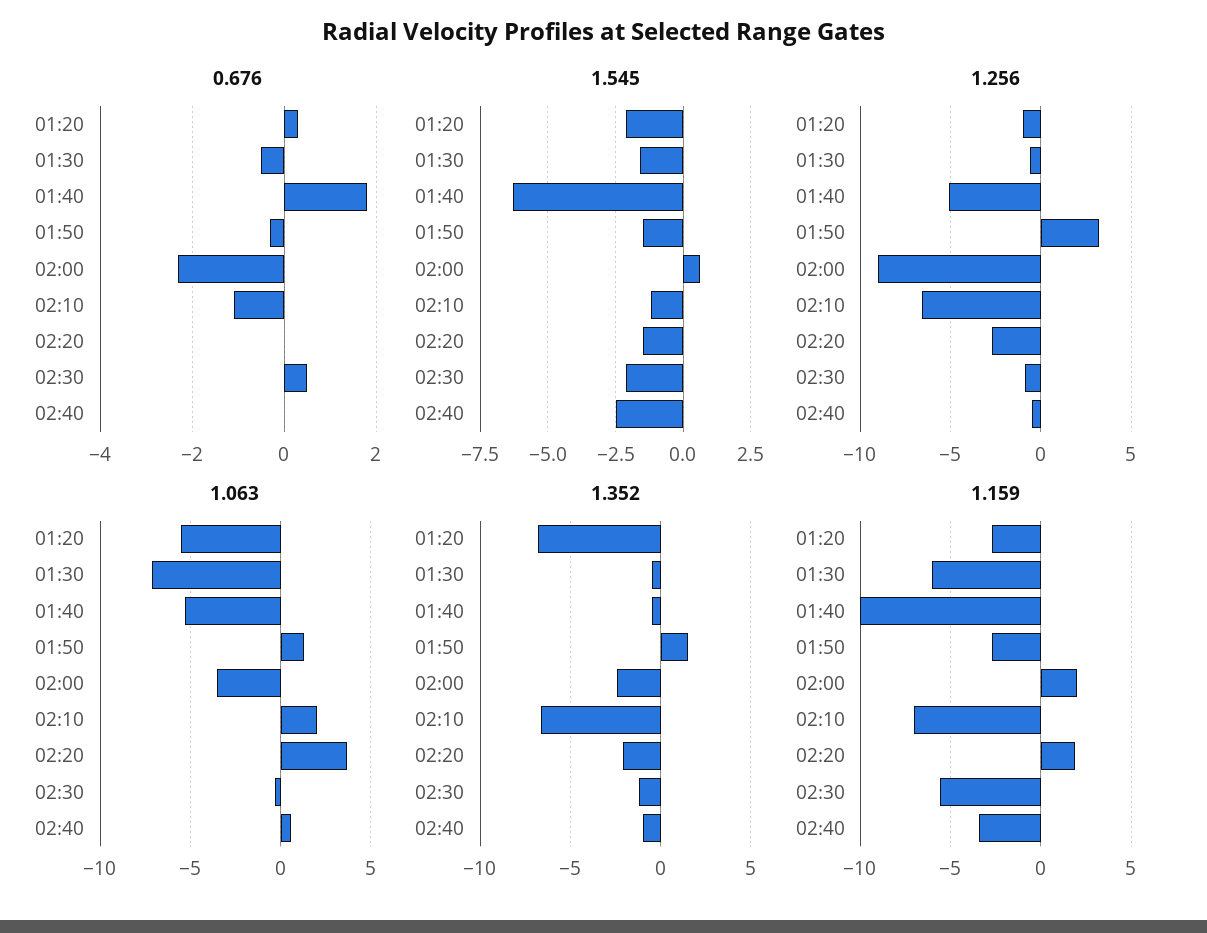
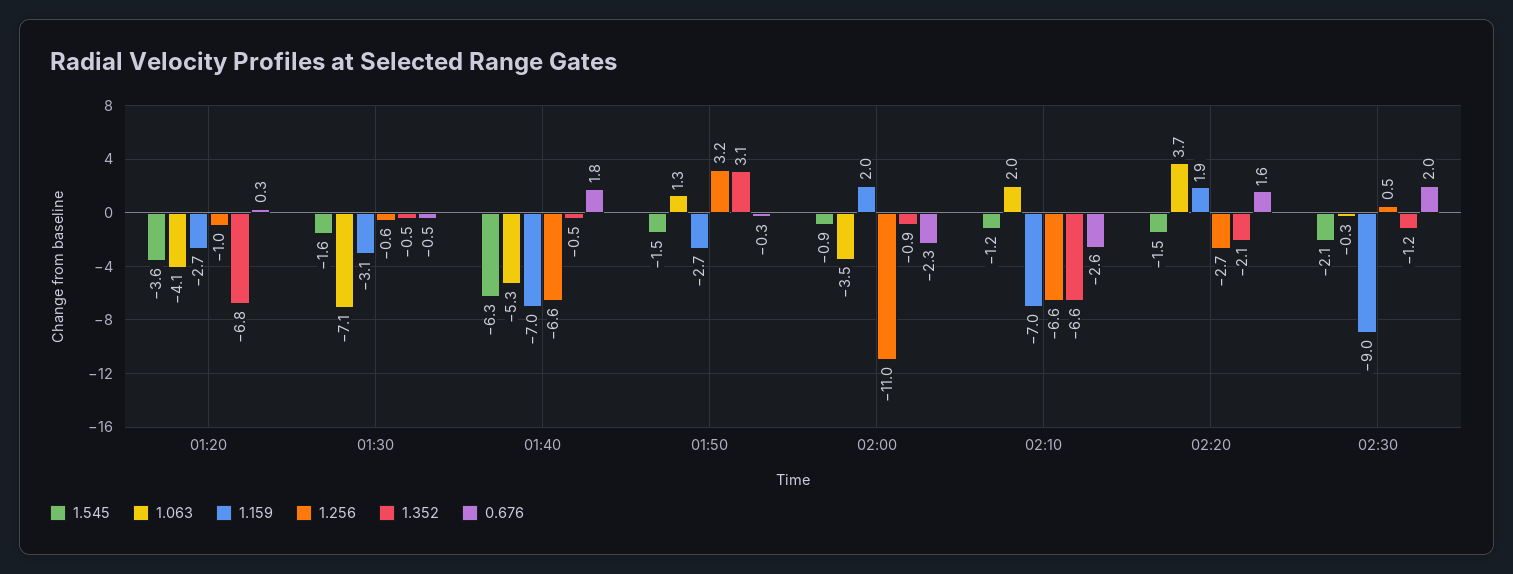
  {
    "0.676": {
      "01:20": 0.3,
      "01:30": -0.5,
      "01:40": 1.8,
      "01:50": -0.3,
      "02:00": -2.3,
-     "02:10": -1,
+     "02:10": -2.6,
-     "02:20": 0,
+     "02:20": 1.6,
-     "02:30": 0.5,
+     "02:30": 2
-     "02:40": 0
    },
    "1.545": {
-     "01:20": -2,
+     "01:20": -3.6,
      "01:30": -1.6,
      "01:40": -6.3,
      "01:50": -1.5,
-     "02:00": 0.5,
+     "02:00": -0.9,
      "02:10": -1.2,
      "02:20": -1.5,
-     "02:30": -2.1,
+     "02:30": -2.1
-     "02:40": -2.5
    },
    "1.256": {
      "01:20": -1,
      "01:30": -0.6,
-     "01:40": -5,
+     "01:40": -6.6,
      "01:50": 3.2,
-     "02:00": -9,
+     "02:00": -11,
      "02:10": -6.6,
      "02:20": -2.7,
-     "02:30": -1,
+     "02:30": 0.5
-     "02:40": -0.5
    },
    "1.063": {
-     "01:20": -5.5,
+     "01:20": -4.1,
      "01:30": -7.1,
      "01:40": -5.3,
      "01:50": 1.3,
      "02:00": -3.5,
      "02:10": 2,
      "02:20": 3.7,
-     "02:30": -0.3,
+     "02:30": -0.3
-     "02:40": 0.5
    },
    "1.352": {
      "01:20": -6.8,
      "01:30": -0.5,
      "01:40": -0.5,
-     "01:50": 1.5,
+     "01:50": 3.1,
-     "02:00": -2.5,
+     "02:00": -0.9,
      "02:10": -6.6,
      "02:20": -2.1,
-     "02:30": -1.2,
+     "02:30": -1.2
-     "02:40": -1
    },
    "1.159": {
      "01:20": -2.7,
-     "01:30": -6,
+     "01:30": -3.1,
-     "01:40": -10,
+     "01:40": -7,
      "01:50": -2.7,
      "02:00": 2,
      "02:10": -7,
      "02:20": 1.9,
-     "02:30": -5.5,
+     "02:30": -9
-     "02:40": -3.5
    }
  }

